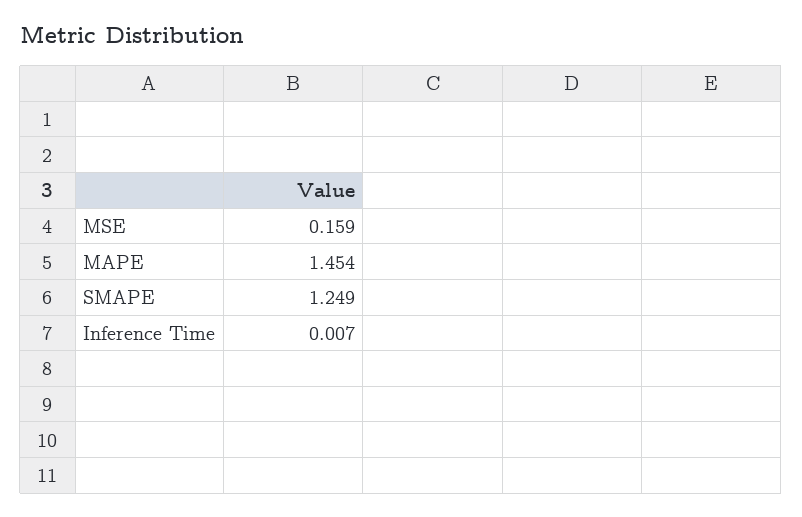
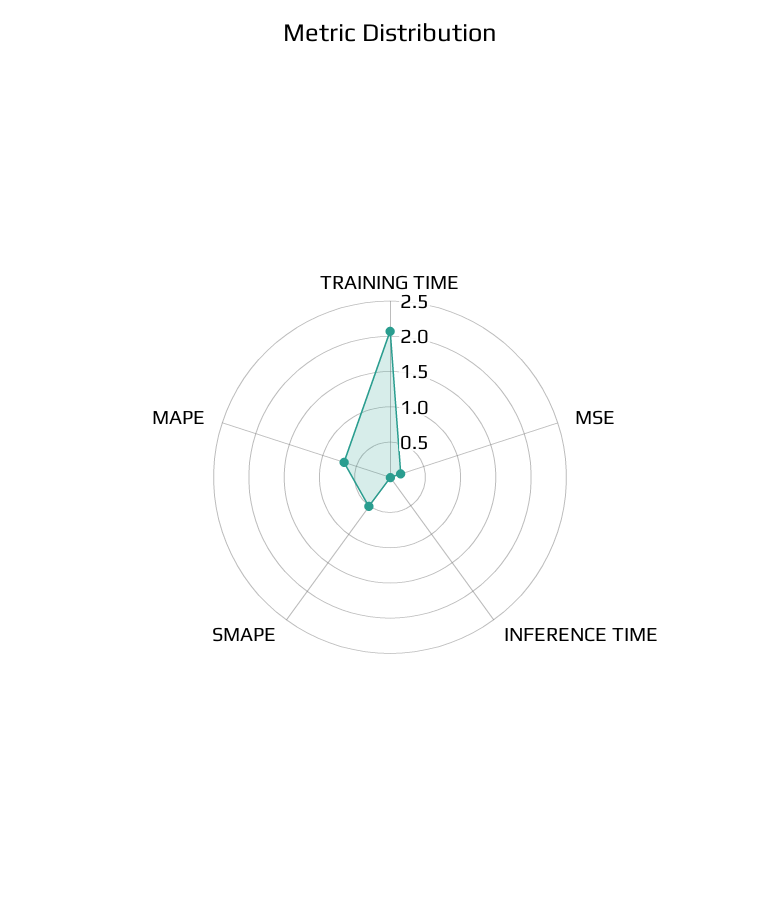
  {
    "MSE": 0.159,
-   "MAPE": 1.454,
+   "MAPE": 0.75,
-   "SMAPE": 1.249,
+   "SMAPE": 0.5,
-   "Inference Time": 0.007
+   "Inference Time": 0.007,
+   "TRAINING TIME": 2
  }

